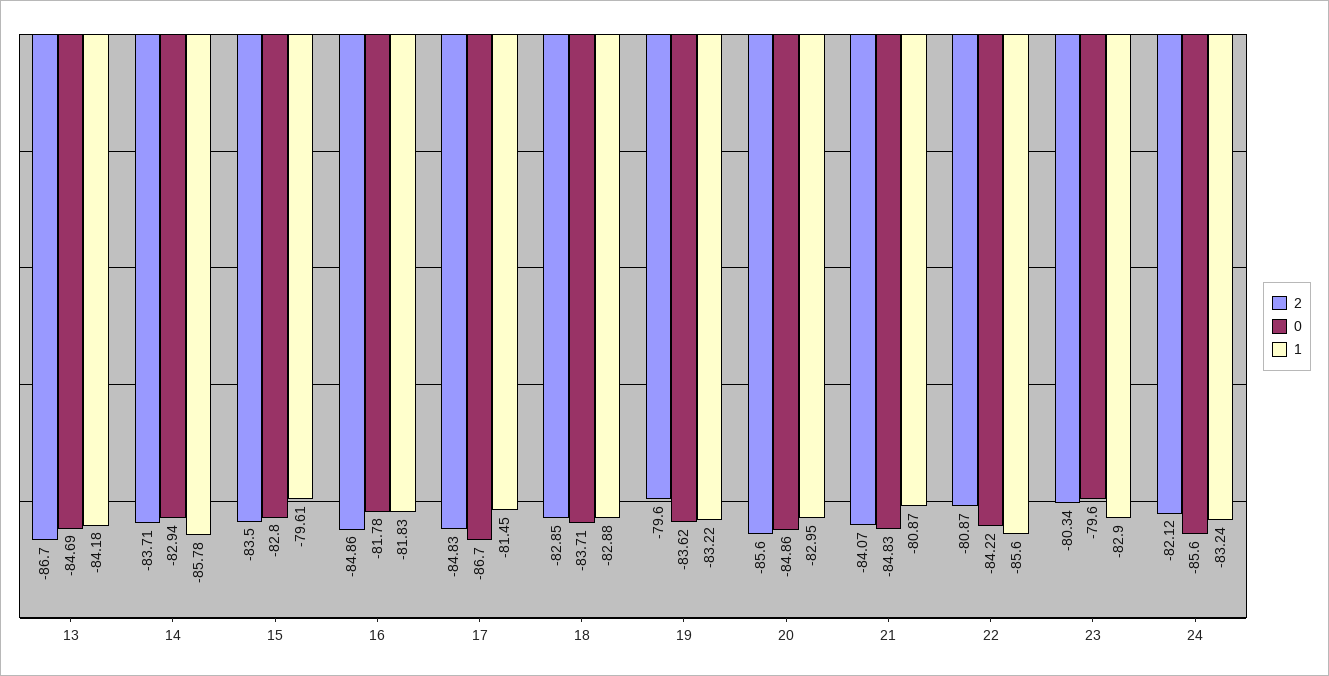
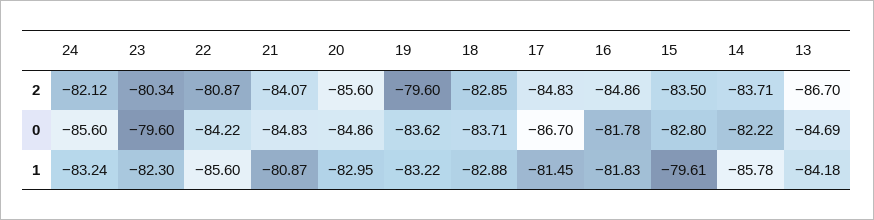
  {
    "2": {
      "13": -86.7,
      "14": -83.71,
      "15": -83.5,
      "16": -84.86,
      "17": -84.83,
      "18": -82.85,
      "19": -79.6,
      "20": -85.6,
      "21": -84.07,
      "22": -80.87,
      "23": -80.34,
      "24": -82.12
    },
    "0": {
      "13": -84.69,
-     "14": -82.94,
+     "14": -82.22,
      "15": -82.8,
      "16": -81.78,
      "17": -86.7,
      "18": -83.71,
      "19": -83.62,
      "20": -84.86,
      "21": -84.83,
      "22": -84.22,
      "23": -79.6,
      "24": -85.6
    },
    "1": {
      "13": -84.18,
      "14": -85.78,
      "15": -79.61,
      "16": -81.83,
      "17": -81.45,
      "18": -82.88,
      "19": -83.22,
      "20": -82.95,
      "21": -80.87,
      "22": -85.6,
-     "23": -82.9,
+     "23": -82.3,
      "24": -83.24
    }
  }

